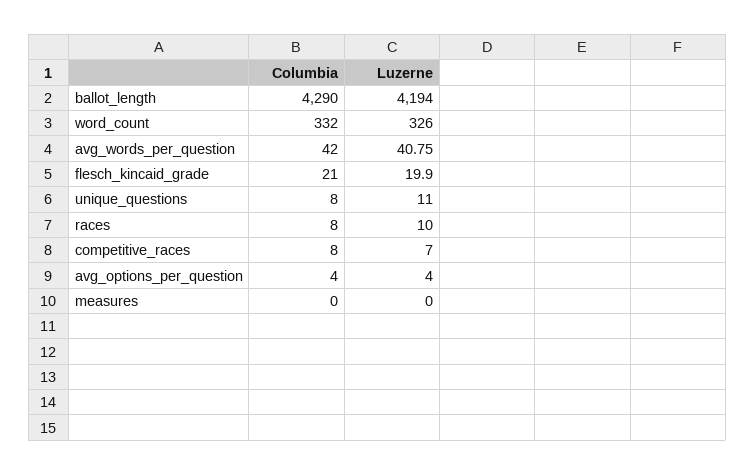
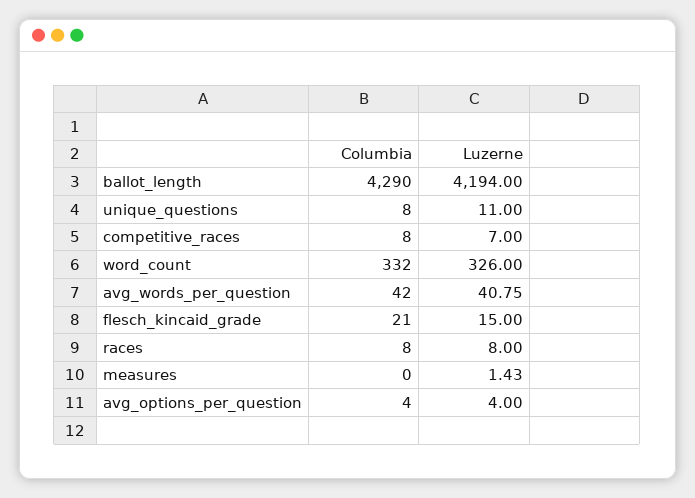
  {
    "Columbia": {
      "ballot_length": 4290,
      "word_count": 332,
      "avg_words_per_question": 42,
      "flesch_kincaid_grade": 21,
      "unique_questions": 8,
      "races": 8,
      "competitive_races": 8,
      "avg_options_per_question": 4,
      "measures": 0
    },
    "Luzerne": {
      "ballot_length": 4194,
      "word_count": 326,
      "avg_words_per_question": 40.75,
-     "flesch_kincaid_grade": 19.9,
+     "flesch_kincaid_grade": 15,
      "unique_questions": 11,
-     "races": 10,
+     "races": 8,
      "competitive_races": 7,
      "avg_options_per_question": 4,
-     "measures": 0
+     "measures": 1.43
    }
  }

